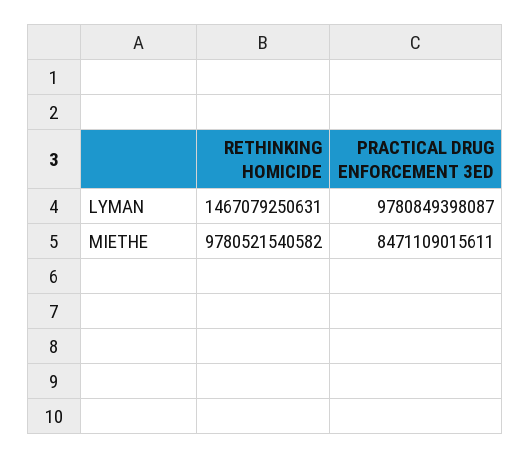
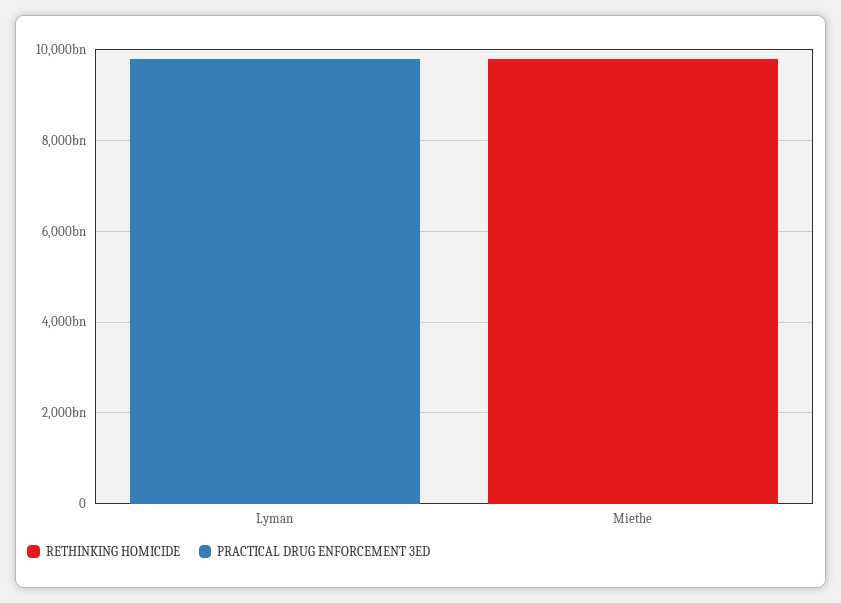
  {
    "RETHINKING HOMICIDE": {
-     "LYMAN": 1467079250631,
+     "LYMAN": 0,
      "MIETHE": 9780521540582
    },
    "PRACTICAL DRUG ENFORCEMENT 3ED": {
      "LYMAN": 9780849398087,
-     "MIETHE": 8471109015611
+     "MIETHE": 0
    }
  }

